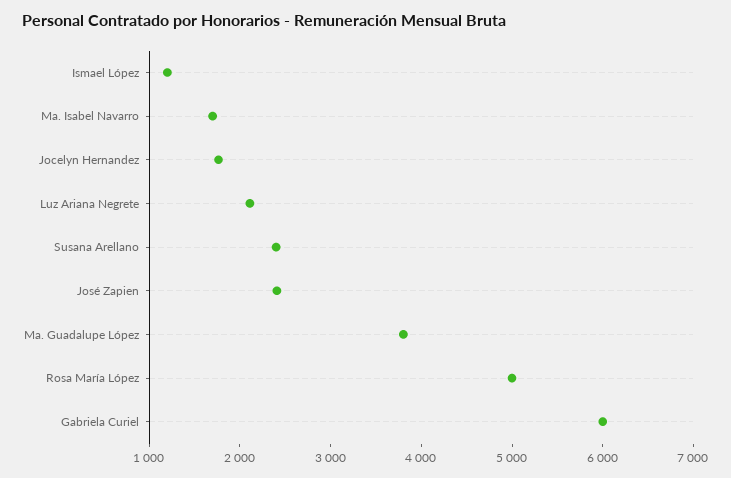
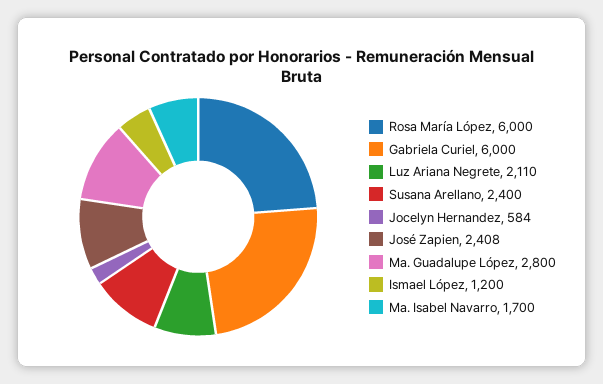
  {
    "Ismael López": 1200,
    "Ma. Isabel Navarro": 1700,
-   "Jocelyn Hernandez": 1800,
+   "Jocelyn Hernandez": 584,
    "Luz Ariana Negrete": 2110,
    "Susana Arellano": 2400,
    "José Zapien": 2408,
-   "Ma. Guadalupe López": 3800,
+   "Ma. Guadalupe López": 2800,
-   "Rosa María López": 5000,
+   "Rosa María López": 6000,
    "Gabriela Curiel": 6000
  }

